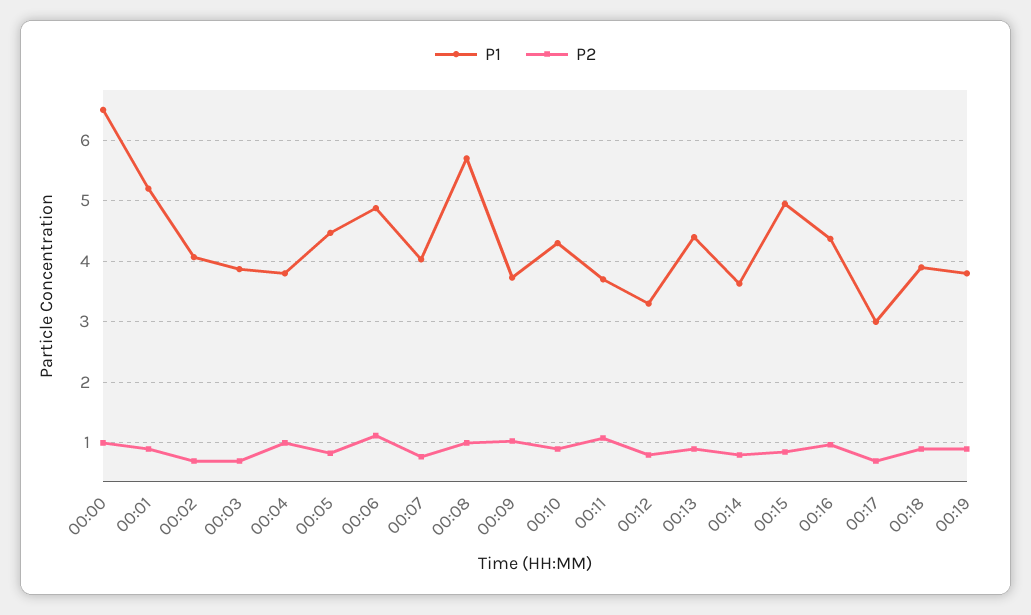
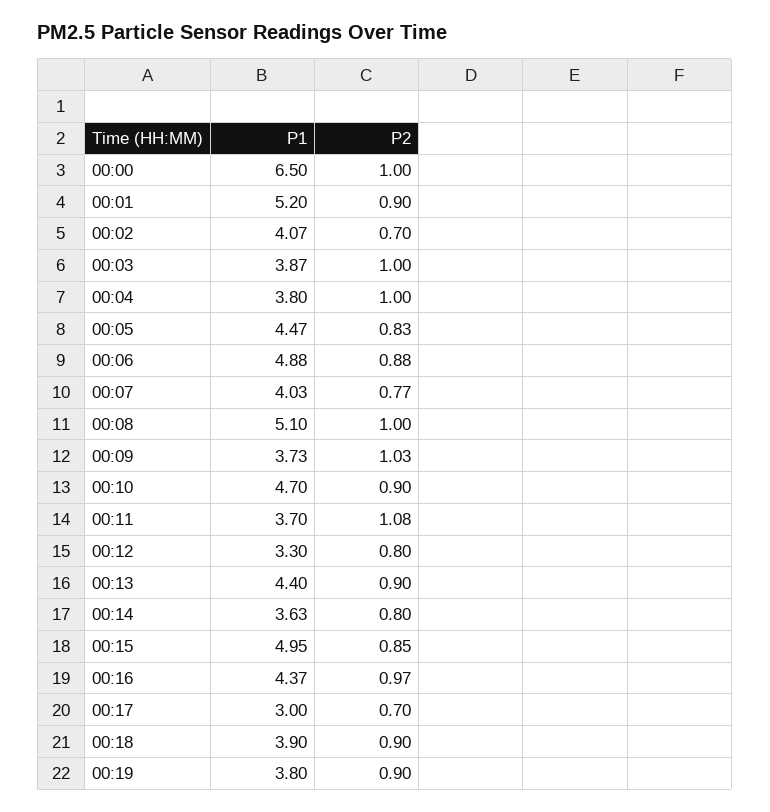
  {
    "P1": {
      "00:00": 6.5,
      "00:01": 5.2,
      "00:02": 4.07,
      "00:03": 3.87,
      "00:04": 3.8,
      "00:05": 4.47,
      "00:06": 4.88,
      "00:07": 4.03,
-     "00:08": 5.7,
+     "00:08": 5.1,
      "00:09": 3.73,
-     "00:10": 4.3,
+     "00:10": 4.7,
      "00:11": 3.7,
      "00:12": 3.3,
      "00:13": 4.4,
      "00:14": 3.63,
      "00:15": 4.95,
      "00:16": 4.37,
      "00:17": 3,
      "00:18": 3.9,
      "00:19": 3.8
    },
    "P2": {
      "00:00": 1,
      "00:01": 0.9,
      "00:02": 0.7,
-     "00:03": 0.7,
+     "00:03": 1,
      "00:04": 1,
      "00:05": 0.83,
-     "00:06": 1.1,
+     "00:06": 0.88,
      "00:07": 0.77,
      "00:08": 1,
      "00:09": 1.03,
      "00:10": 0.9,
      "00:11": 1.08,
      "00:12": 0.8,
      "00:13": 0.9,
      "00:14": 0.8,
      "00:15": 0.85,
      "00:16": 0.97,
      "00:17": 0.7,
      "00:18": 0.9,
      "00:19": 0.9
    }
  }

